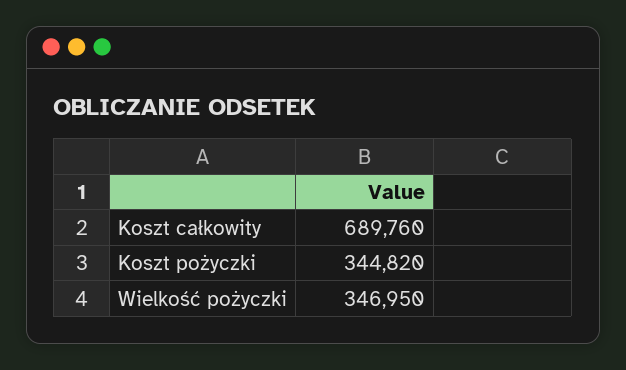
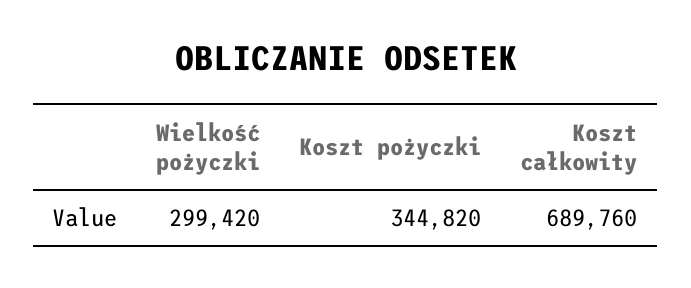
  {
    "Koszt całkowity": 689760,
    "Koszt pożyczki": 344820,
-   "Wielkość pożyczki": 346950
+   "Wielkość pożyczki": 299420
  }

